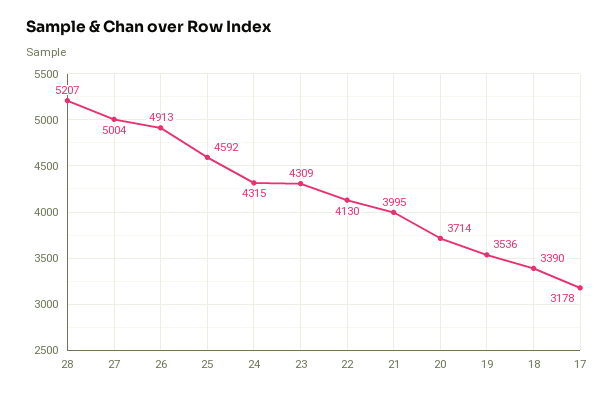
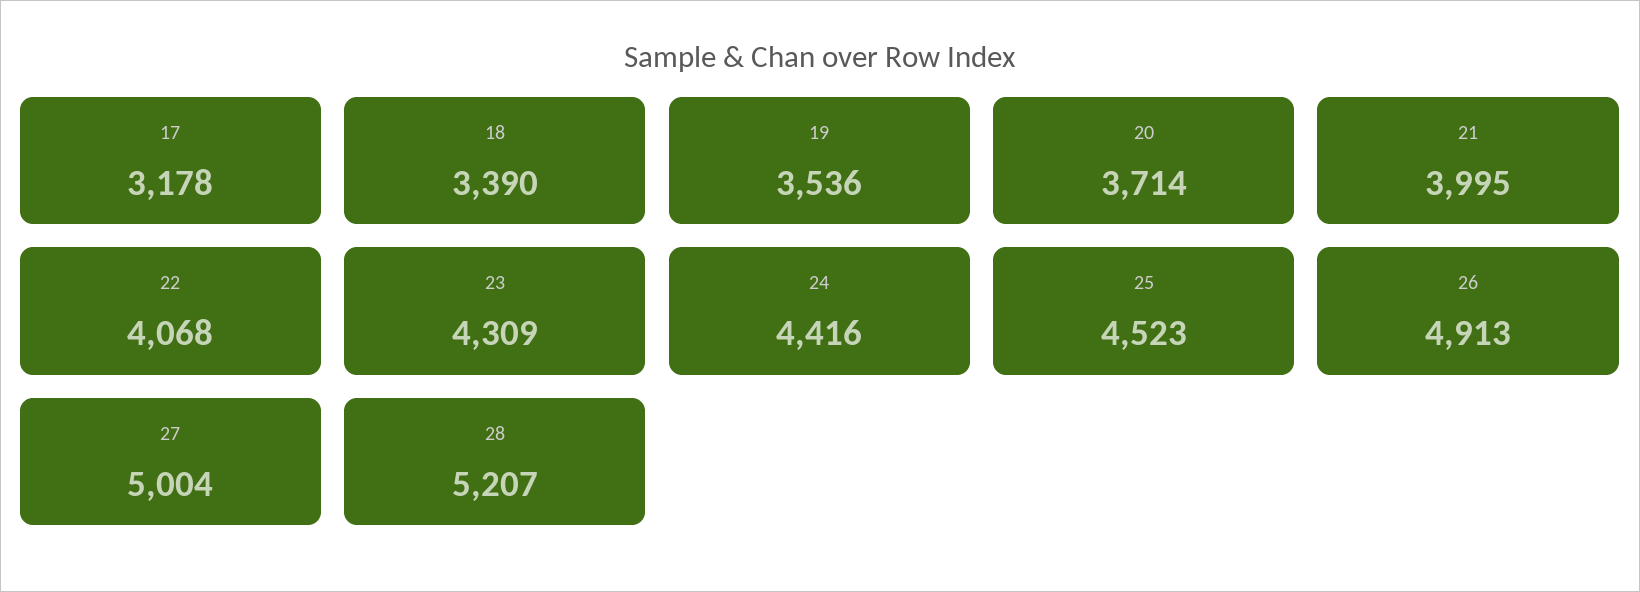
  {
    "28": 5207,
    "27": 5004,
    "26": 4913,
-   "25": 4592,
+   "25": 4523,
-   "24": 4315,
+   "24": 4416,
    "23": 4309,
-   "22": 4130,
+   "22": 4068,
    "21": 3995,
    "20": 3714,
    "19": 3536,
    "18": 3390,
    "17": 3178
  }

